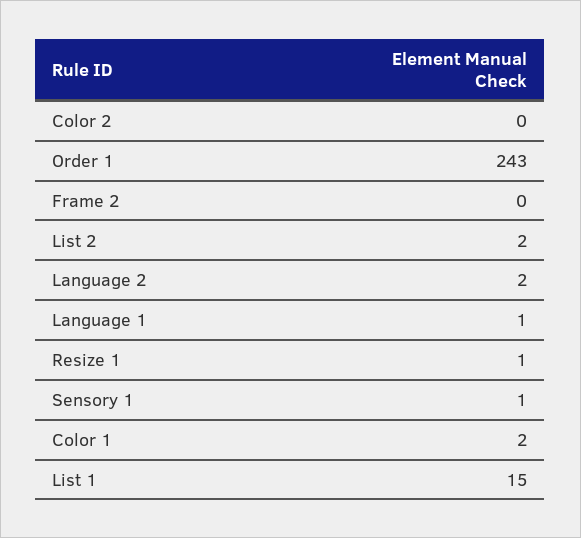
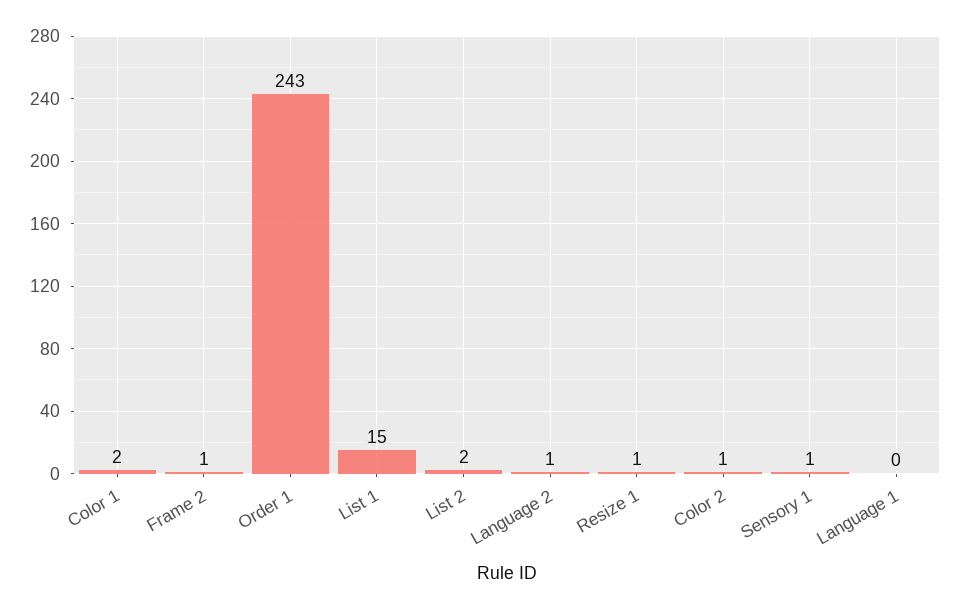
  {
-   "Color 2": 0,
+   "Color 2": 1,
    "Order 1": 243,
-   "Frame 2": 0,
+   "Frame 2": 1,
    "List 2": 2,
-   "Language 2": 2,
+   "Language 2": 1,
-   "Language 1": 1,
+   "Language 1": 0,
    "Resize 1": 1,
    "Sensory 1": 1,
    "Color 1": 2,
    "List 1": 15
  }

